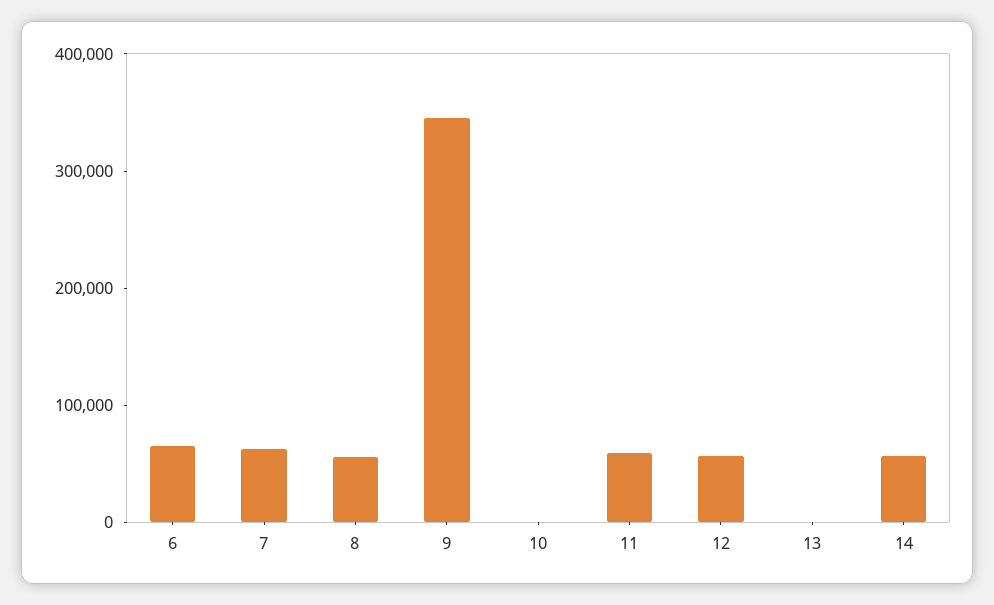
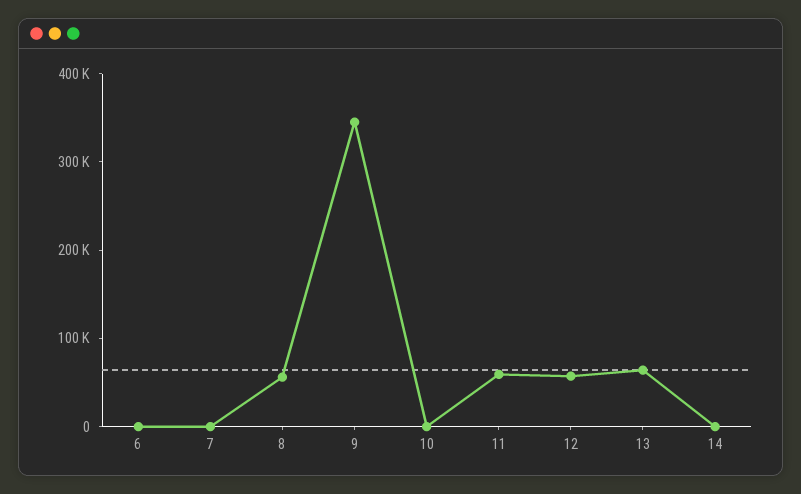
  {
-   "6": 60000,
+   "6": 0,
-   "7": 60000,
+   "7": 0,
    "8": 60000,
    "9": 340000,
    "10": 0,
    "11": 60000,
    "12": 60000,
-   "13": 0,
+   "13": 60000,
-   "14": 60000
+   "14": 0
  }

